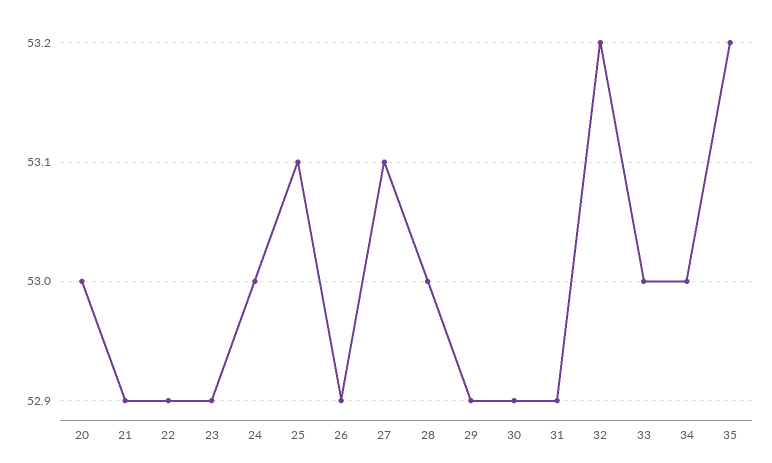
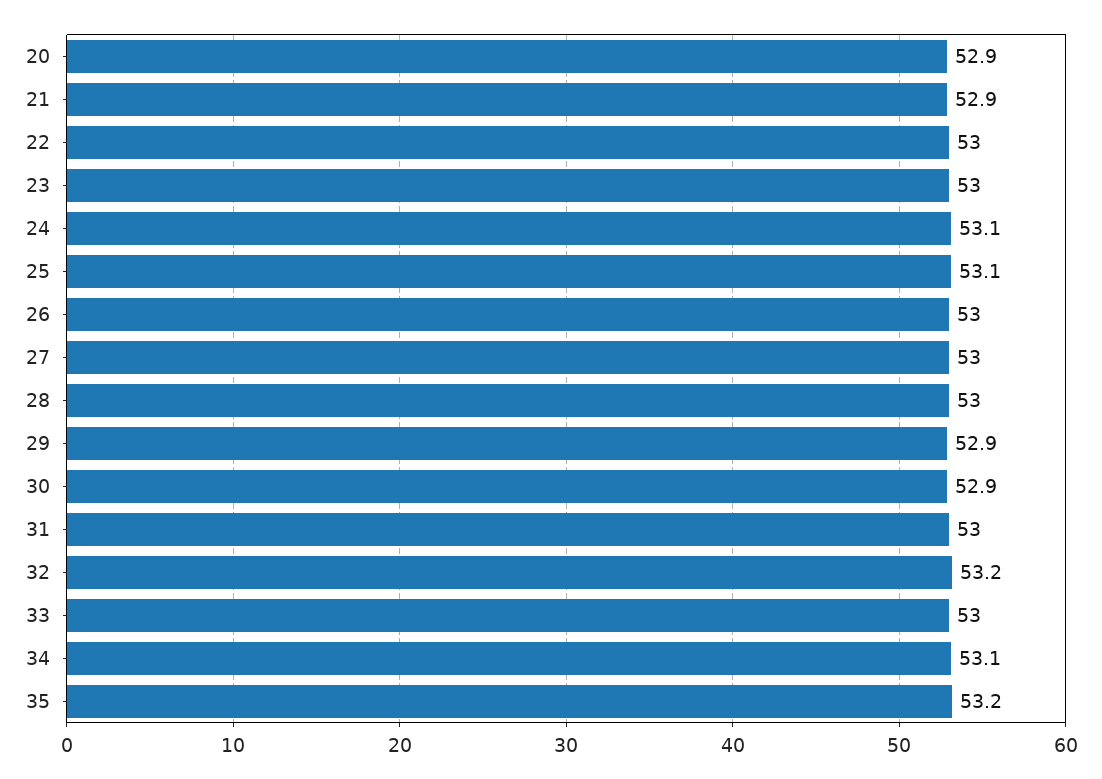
  {
-   "20": 53,
+   "20": 52.9,
    "21": 52.9,
-   "22": 52.9,
+   "22": 53,
-   "23": 52.9,
+   "23": 53,
-   "24": 53,
+   "24": 53.1,
    "25": 53.1,
-   "26": 52.9,
+   "26": 53,
-   "27": 53.1,
+   "27": 53,
    "28": 53,
    "29": 52.9,
    "30": 52.9,
-   "31": 52.9,
+   "31": 53,
    "32": 53.2,
    "33": 53,
-   "34": 53,
+   "34": 53.1,
    "35": 53.2
  }

